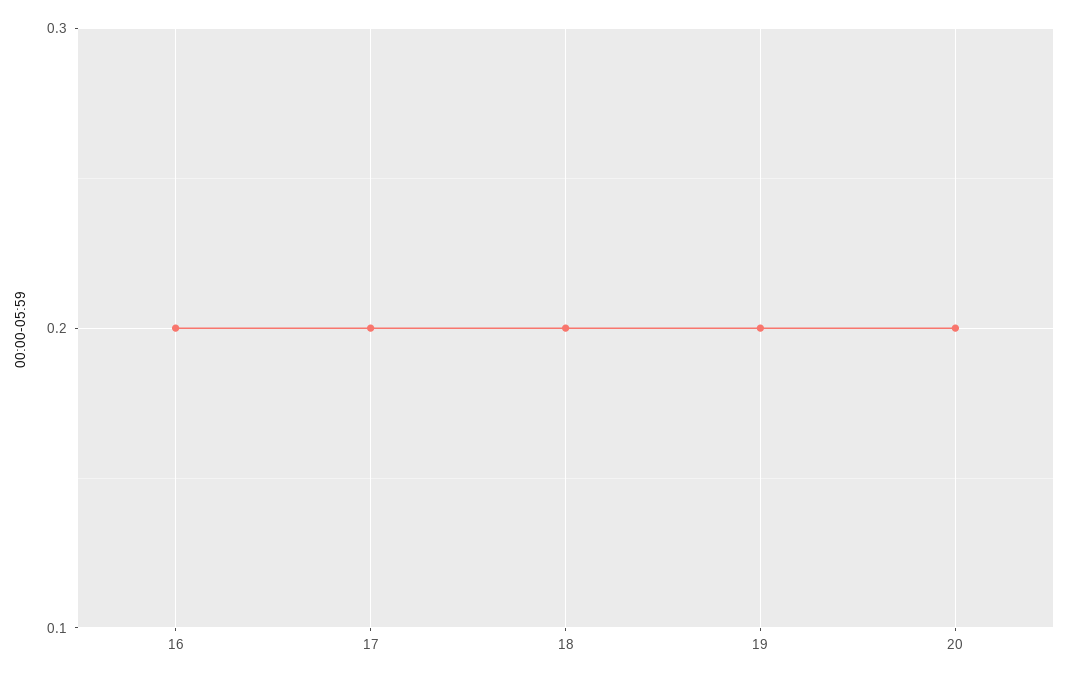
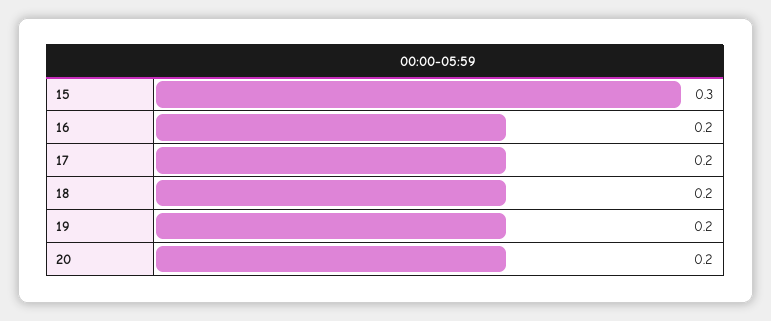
  {
    "16": 0.2,
    "17": 0.2,
    "18": 0.2,
    "19": 0.2,
-   "20": 0.2
+   "20": 0.2,
+   "15": 0.3
  }

